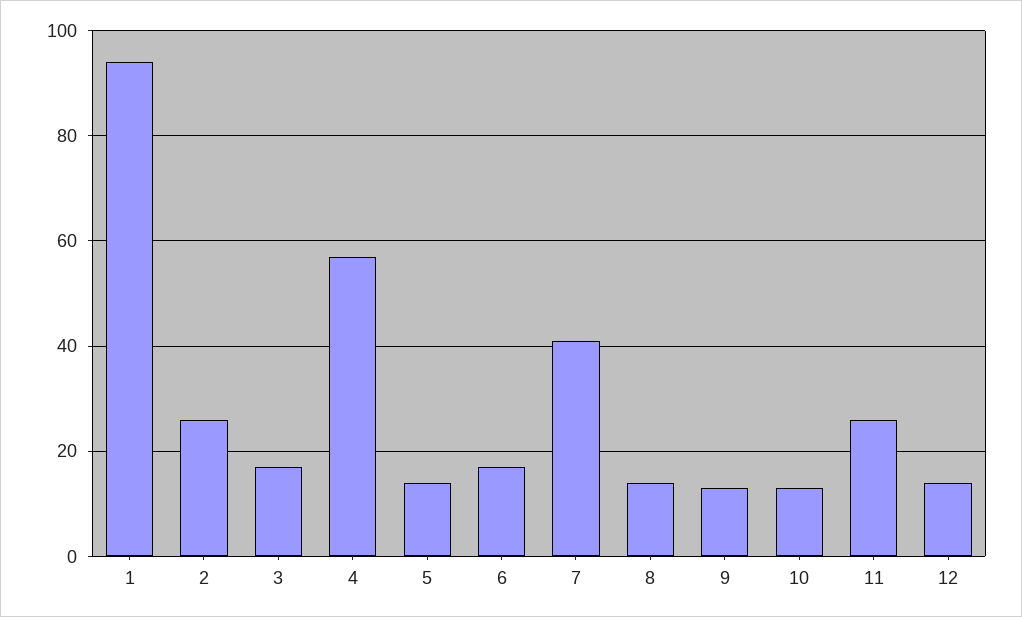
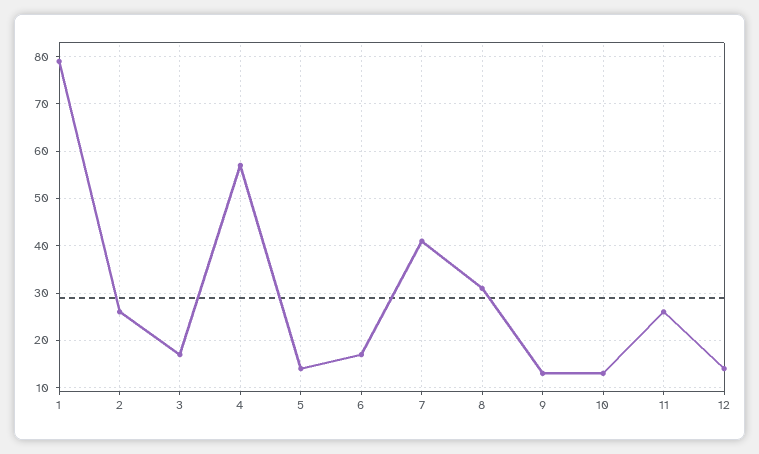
  {
-   "1": 95,
+   "1": 80,
    "2": 25,
    "3": 15,
    "4": 55,
    "5": 15,
    "6": 15,
    "7": 40,
-   "8": 15,
+   "8": 30,
    "9": 15,
    "10": 15,
    "11": 25,
    "12": 15
  }

